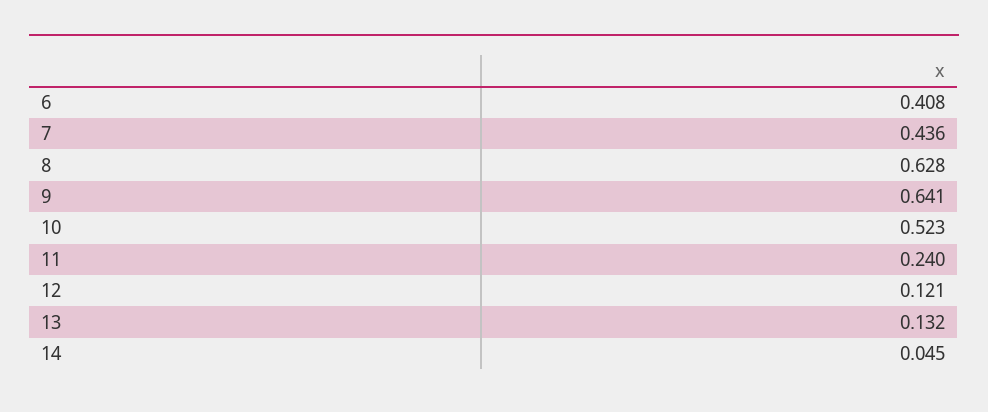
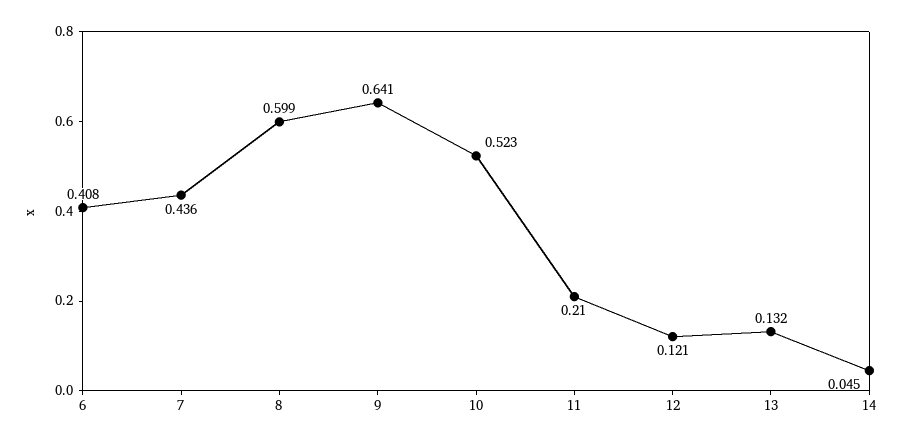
  {
    "6": 0.408,
    "7": 0.436,
-   "8": 0.628,
+   "8": 0.599,
    "9": 0.641,
    "10": 0.523,
-   "11": 0.24,
+   "11": 0.21,
    "12": 0.121,
    "13": 0.132,
    "14": 0.045
  }

